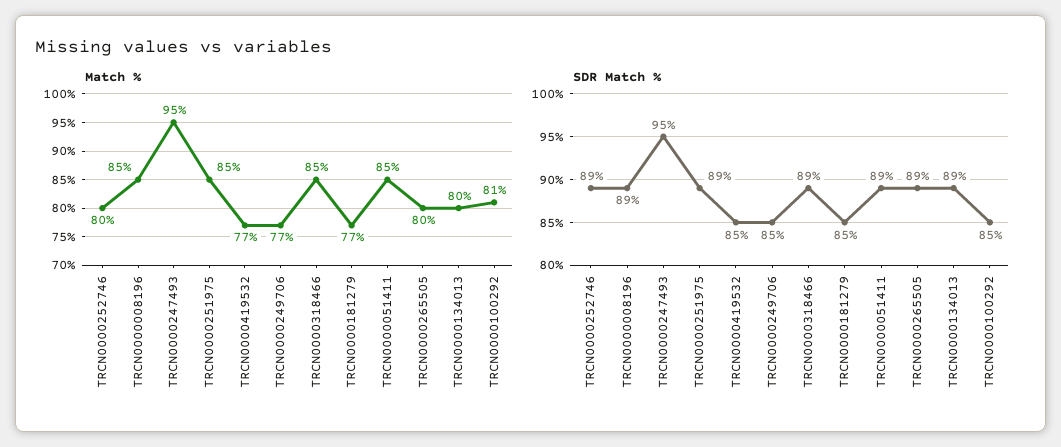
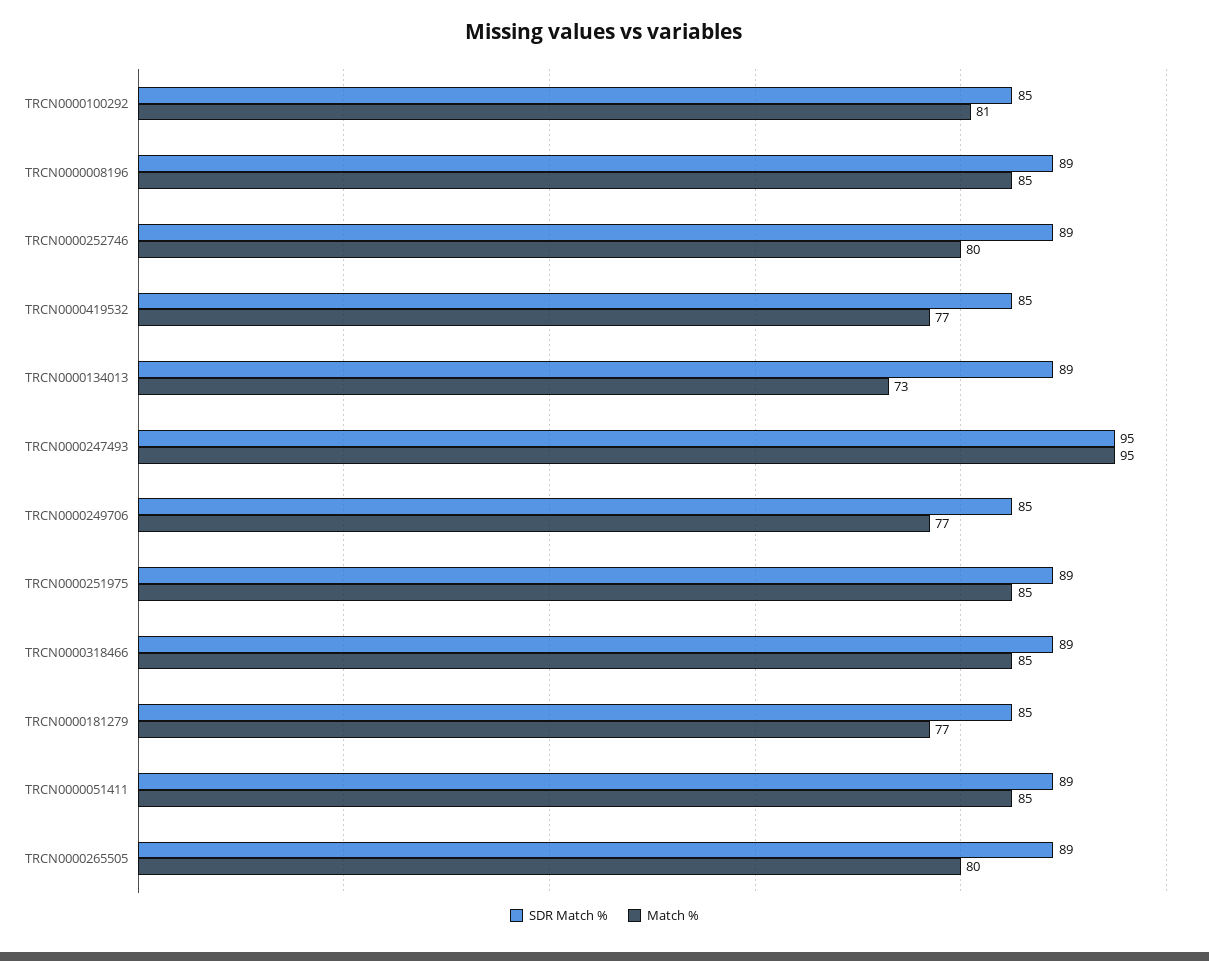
  {
    "Match %": {
      "TRCN0000252746": 80,
      "TRCN0000008196": 85,
      "TRCN0000247493": 95,
      "TRCN0000251975": 85,
      "TRCN0000419532": 77,
      "TRCN0000249706": 77,
      "TRCN0000318466": 85,
      "TRCN0000181279": 77,
      "TRCN0000051411": 85,
      "TRCN0000265505": 80,
-     "TRCN0000134013": 80,
+     "TRCN0000134013": 73,
      "TRCN0000100292": 81
    },
    "SDR Match %": {
      "TRCN0000252746": 89,
      "TRCN0000008196": 89,
      "TRCN0000247493": 95,
      "TRCN0000251975": 89,
      "TRCN0000419532": 85,
      "TRCN0000249706": 85,
      "TRCN0000318466": 89,
      "TRCN0000181279": 85,
      "TRCN0000051411": 89,
      "TRCN0000265505": 89,
      "TRCN0000134013": 89,
      "TRCN0000100292": 85
    }
  }

